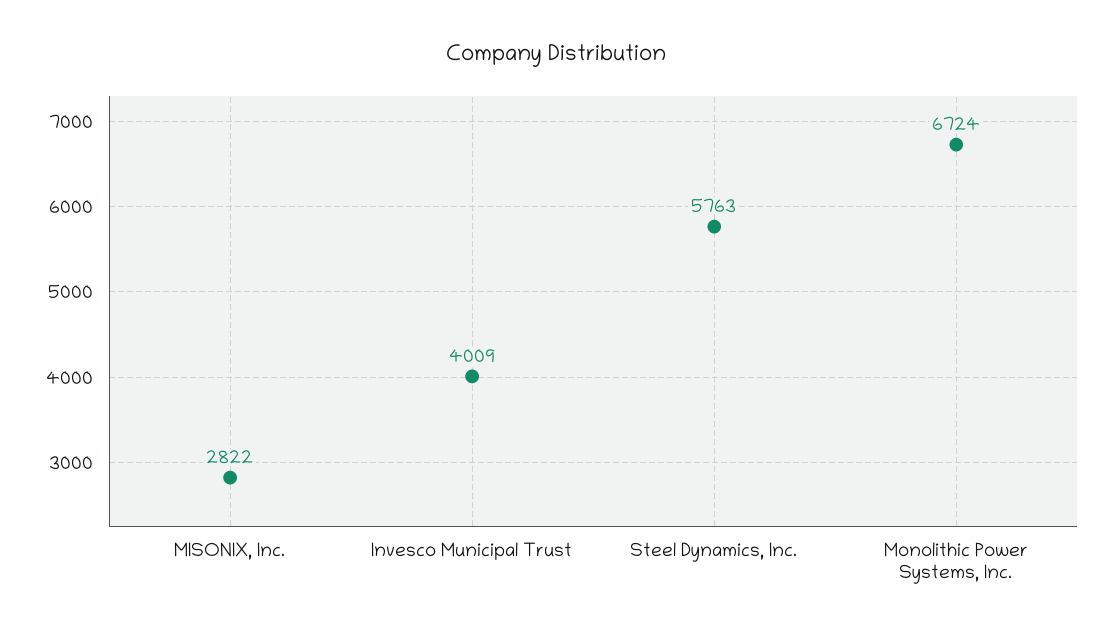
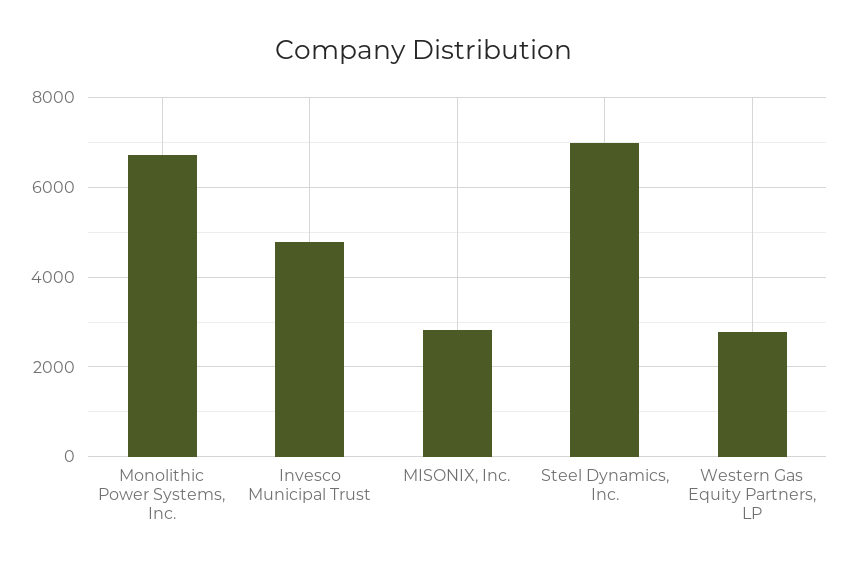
  {
    "MISONIX, Inc.": 2822,
-   "Invesco Municipal Trust": 4009,
+   "Invesco Municipal Trust": 4800,
-   "Steel Dynamics, Inc.": 5763,
+   "Steel Dynamics, Inc.": 7000,
-   "Monolithic Power Systems, Inc.": 6724
+   "Monolithic Power Systems, Inc.": 6724,
+   "Western Gas Equity Partners, LP": 2800
  }

